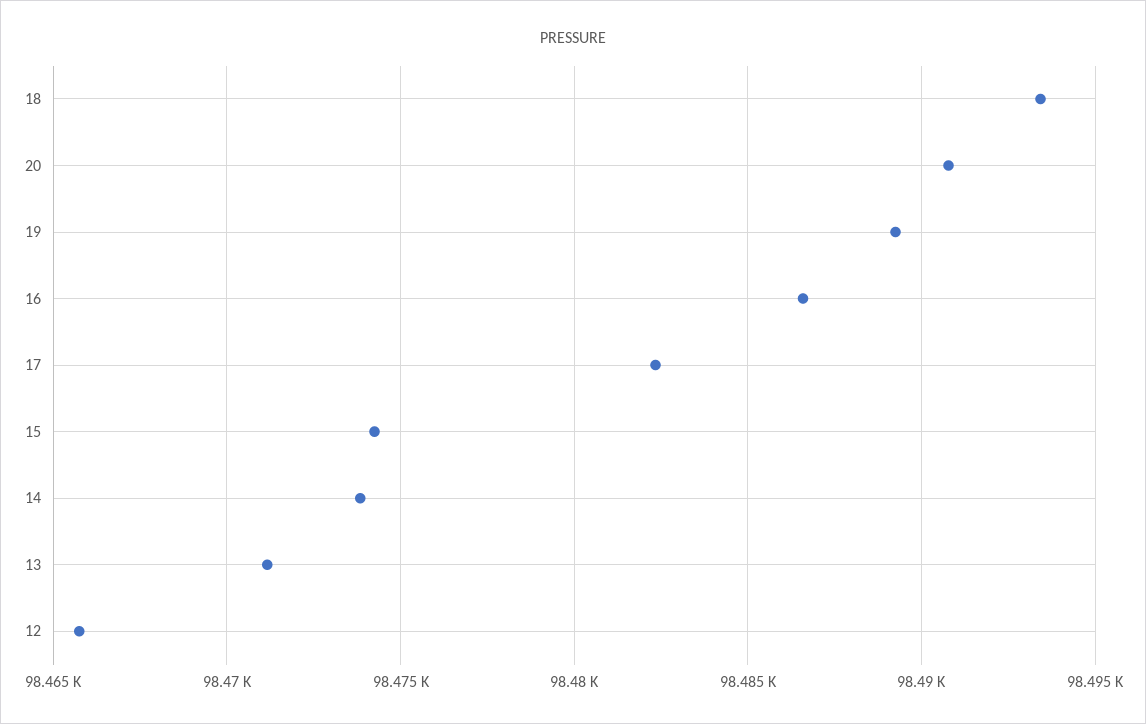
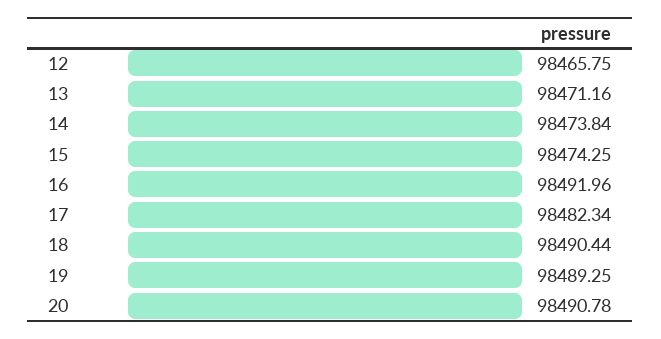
  {
-   "18": 98493.5,
+   "18": 98490.44,
    "20": 98490.78,
    "19": 98489.25,
-   "16": 98486.5,
+   "16": 98491.96,
    "17": 98482.34,
    "15": 98474.25,
    "14": 98473.84,
    "13": 98471.16,
    "12": 98465.75
  }

